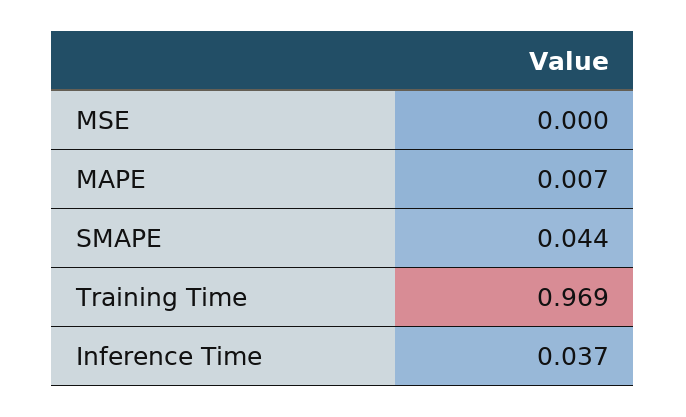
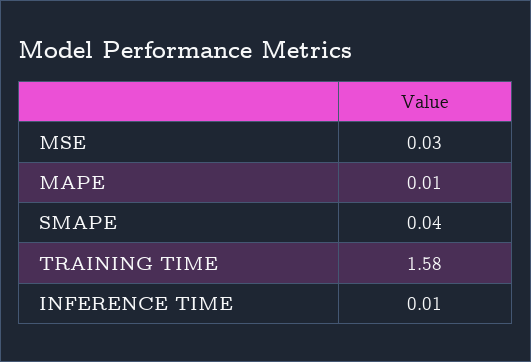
  {
-   "MSE": 0,
+   "MSE": 0.03,
    "MAPE": 0.007,
    "SMAPE": 0.044,
-   "Training Time": 0.969,
+   "Training Time": 1.58,
-   "Inference Time": 0.037
+   "Inference Time": 0.01
  }

